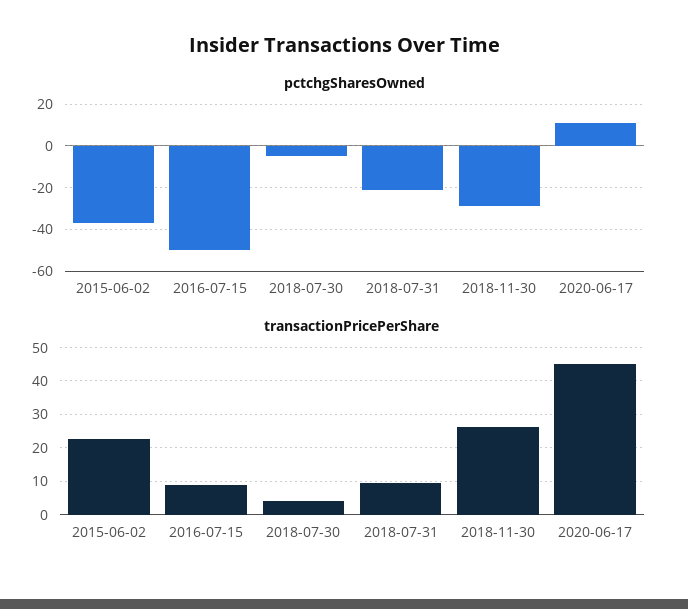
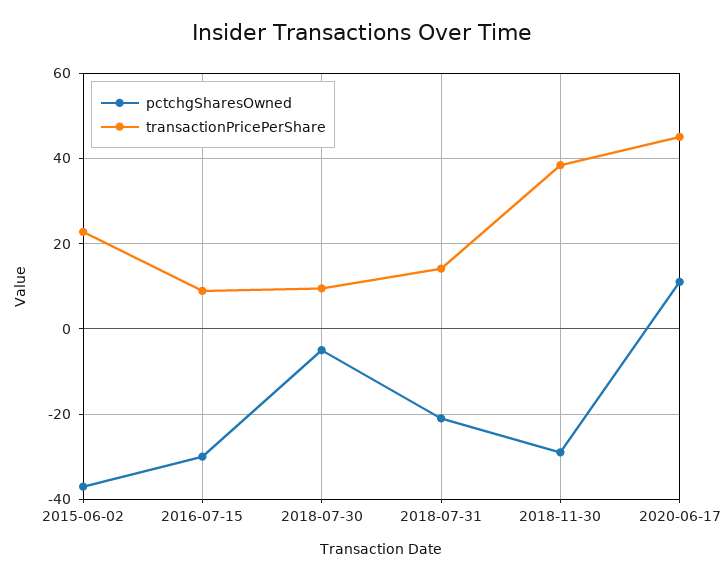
  {
    "pctchgSharesOwned": {
      "2015-06-02": -38,
-     "2016-07-15": -50,
+     "2016-07-15": -30,
      "2018-07-30": -6,
      "2018-07-31": -22,
      "2018-11-30": -30,
      "2020-06-17": 12
    },
    "transactionPricePerShare": {
      "2015-06-02": 22,
      "2016-07-15": 8,
-     "2018-07-30": 4,
+     "2018-07-30": 10,
-     "2018-07-31": 10,
+     "2018-07-31": 14,
-     "2018-11-30": 26,
+     "2018-11-30": 38,
      "2020-06-17": 46
    }
  }

